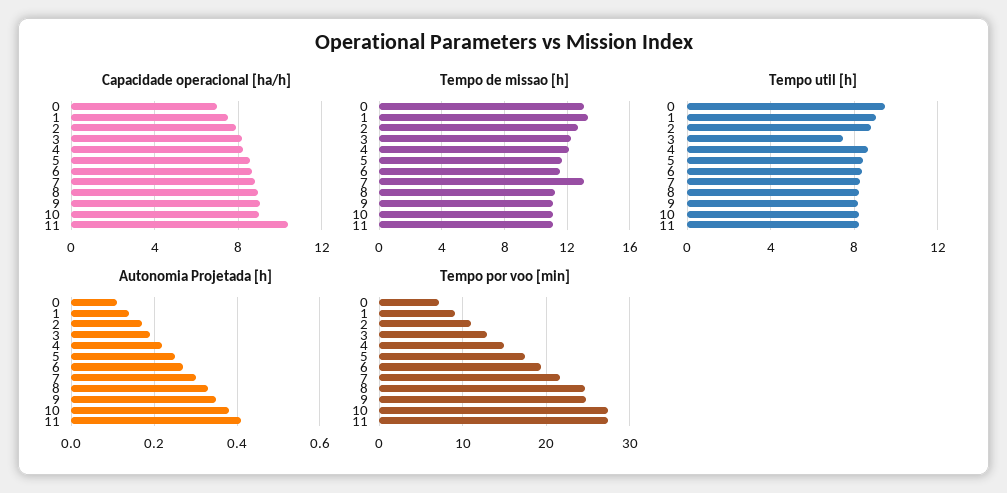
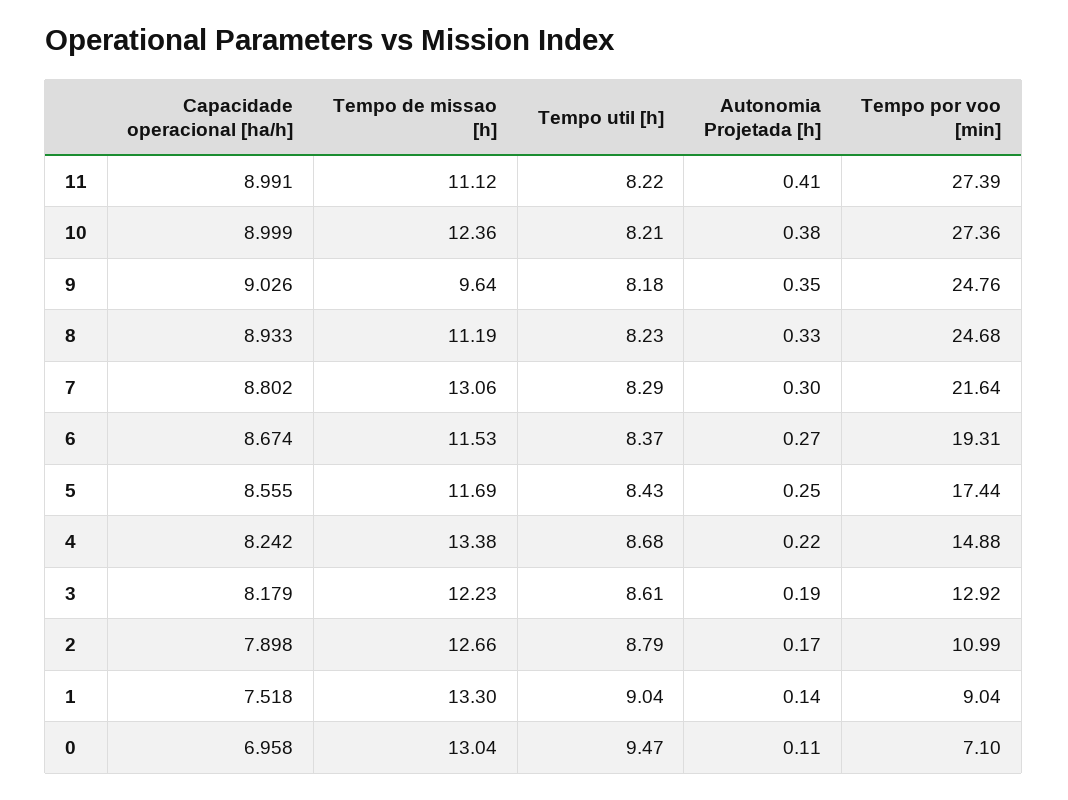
  {
    "Capacidade operacional [ha/h]": {
      "0": 6.958,
      "1": 7.518,
      "2": 7.898,
      "3": 8.179,
      "4": 8.242,
      "5": 8.555,
      "6": 8.674,
      "7": 8.802,
      "8": 8.933,
      "9": 9.026,
      "10": 8.999,
-     "11": 10.5
+     "11": 8.991
    },
    "Tempo de missao [h]": {
      "0": 13.04,
      "1": 13.3,
      "2": 12.66,
      "3": 12.23,
-     "4": 12,
+     "4": 13.38,
      "5": 11.69,
      "6": 11.53,
      "7": 13.06,
      "8": 11.19,
-     "9": 11,
+     "9": 9.64,
-     "10": 11,
+     "10": 12.36,
      "11": 11.12
    },
    "Tempo util [h]": {
      "0": 9.47,
      "1": 9.04,
      "2": 8.79,
-     "3": 7.5,
+     "3": 8.61,
      "4": 8.68,
      "5": 8.43,
      "6": 8.37,
      "7": 8.29,
      "8": 8.23,
      "9": 8.18,
      "10": 8.21,
      "11": 8.22
    },
    "Autonomia Projetada [h]": {
      "0": 0.11,
      "1": 0.14,
      "2": 0.17,
      "3": 0.19,
      "4": 0.22,
      "5": 0.25,
      "6": 0.27,
      "7": 0.3,
      "8": 0.33,
      "9": 0.35,
      "10": 0.38,
      "11": 0.41
    },
    "Tempo por voo [min]": {
      "0": 7.1,
      "1": 9.04,
      "2": 10.99,
      "3": 12.92,
      "4": 14.88,
      "5": 17.44,
      "6": 19.31,
      "7": 21.64,
      "8": 24.68,
      "9": 24.76,
      "10": 27.36,
      "11": 27.39
    }
  }

